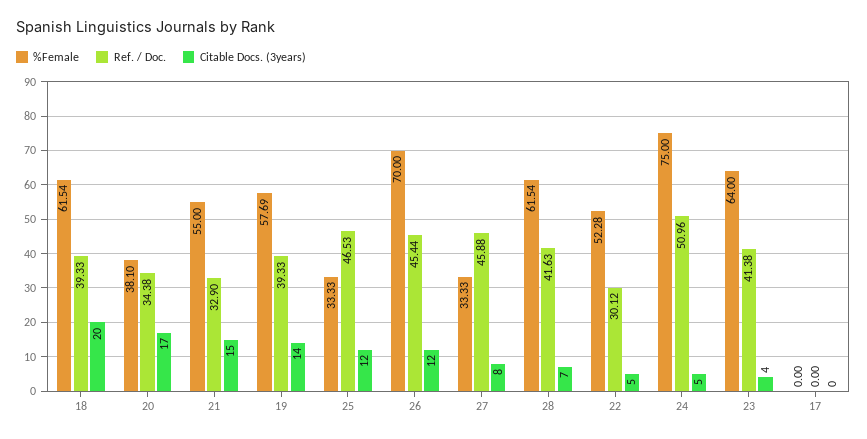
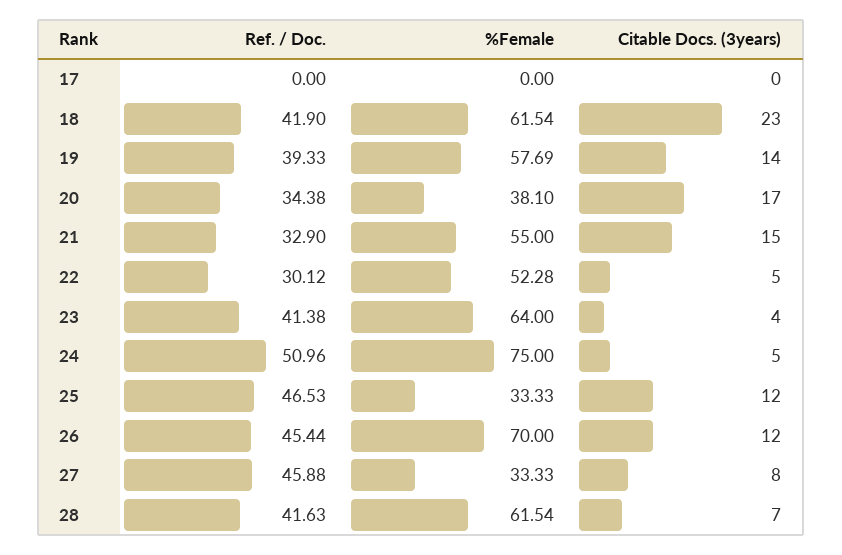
  {
    "%Female": {
      "18": 61.54,
      "20": 38.1,
      "21": 55,
      "19": 57.69,
      "25": 33.33,
      "26": 70,
      "27": 33.33,
      "28": 61.54,
      "22": 52.28,
      "24": 75,
      "23": 64,
      "17": 0
    },
    "Ref. / Doc.": {
-     "18": 39.33,
+     "18": 41.9,
      "20": 34.38,
      "21": 32.9,
      "19": 39.33,
      "25": 46.53,
      "26": 45.44,
      "27": 45.88,
      "28": 41.63,
      "22": 30.12,
      "24": 50.96,
      "23": 41.38,
      "17": 0
    },
    "Citable Docs. (3years)": {
-     "18": 20,
+     "18": 23,
      "20": 17,
      "21": 15,
      "19": 14,
      "25": 12,
      "26": 12,
      "27": 8,
      "28": 7,
      "22": 5,
      "24": 5,
      "23": 4,
      "17": 0
    }
  }

